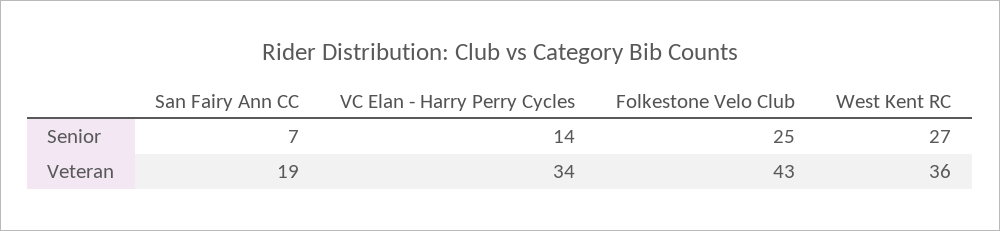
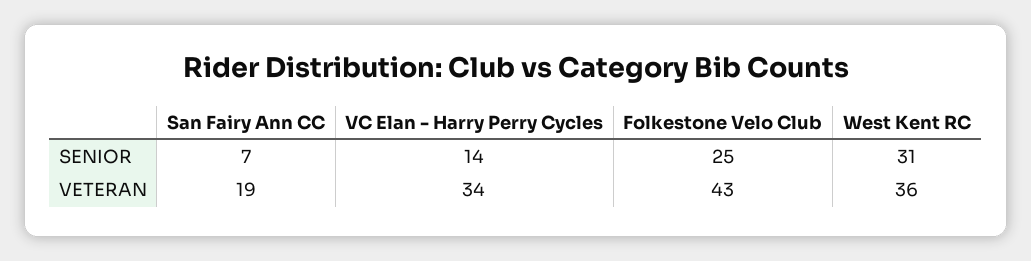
  {
    "San Fairy Ann CC": {
      "Senior": 7,
      "Veteran": 19
    },
    "VC Elan - Harry Perry Cycles": {
      "Senior": 14,
      "Veteran": 34
    },
    "Folkestone Velo Club": {
      "Senior": 25,
      "Veteran": 43
    },
    "West Kent RC": {
-     "Senior": 27,
+     "Senior": 31,
      "Veteran": 36
    }
  }

